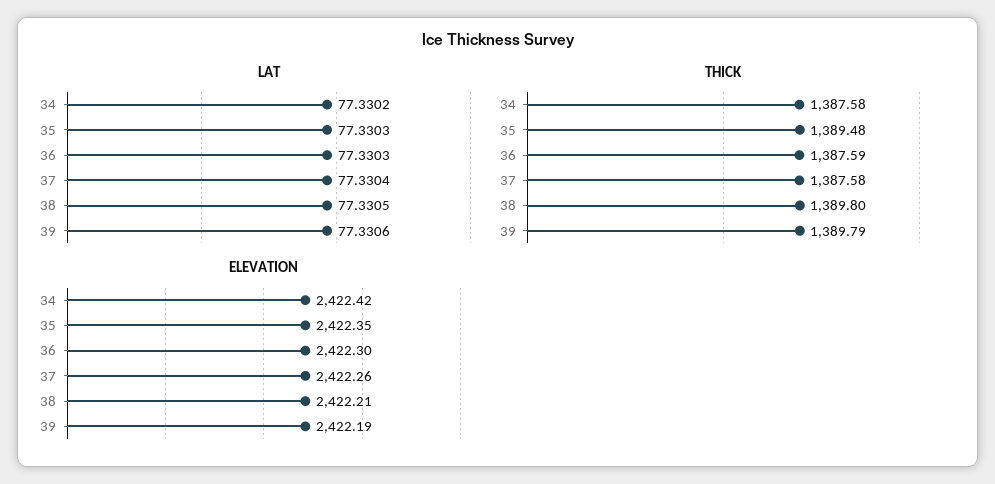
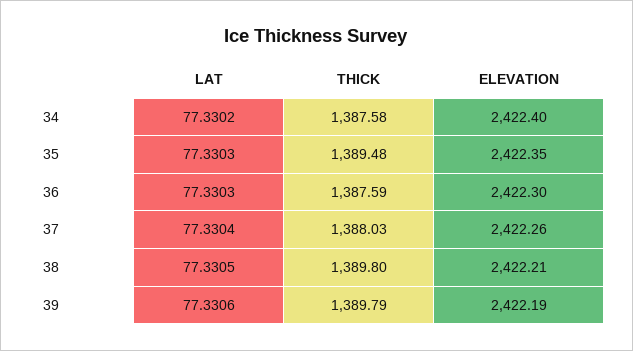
  {
    "LAT": {
      "34": 77.3302,
      "35": 77.3303,
      "36": 77.3303,
      "37": 77.3304,
      "38": 77.3305,
      "39": 77.3306
    },
    "THICK": {
      "34": 1387.58,
      "35": 1389.48,
      "36": 1387.59,
-     "37": 1387.58,
+     "37": 1388.03,
      "38": 1389.8,
      "39": 1389.79
    },
    "ELEVATION": {
-     "34": 2422.42,
+     "34": 2422.4,
      "35": 2422.35,
      "36": 2422.3,
      "37": 2422.26,
      "38": 2422.21,
      "39": 2422.19
    }
  }

